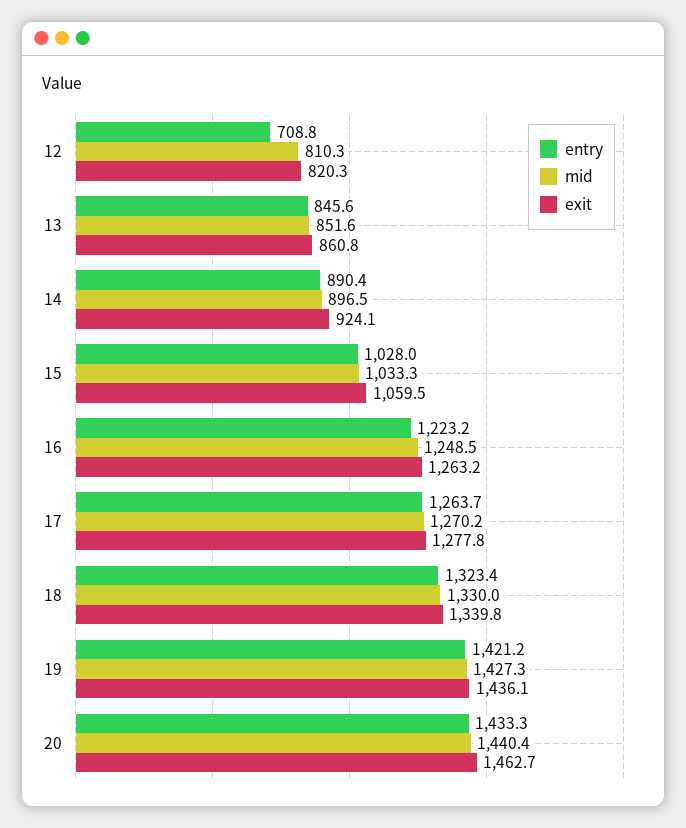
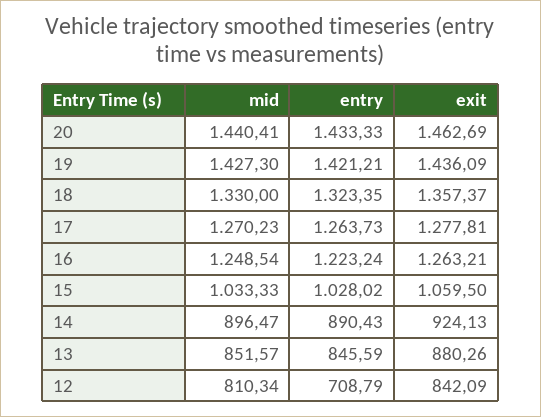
  {
    "entry": {
      "12": 708.79,
      "13": 845.59,
      "14": 890.43,
      "15": 1028.02,
      "16": 1223.24,
      "17": 1263.73,
      "18": 1323.35,
      "19": 1421.21,
      "20": 1433.33
    },
    "mid": {
      "12": 810.34,
      "13": 851.57,
      "14": 896.47,
      "15": 1033.33,
      "16": 1248.54,
      "17": 1270.23,
      "18": 1330,
      "19": 1427.3,
      "20": 1440.41
    },
    "exit": {
-     "12": 820.3,
+     "12": 842.09,
-     "13": 860.8,
+     "13": 880.26,
      "14": 924.13,
      "15": 1059.5,
      "16": 1263.21,
      "17": 1277.81,
-     "18": 1339.8,
+     "18": 1357.37,
      "19": 1436.09,
      "20": 1462.69
    }
  }

